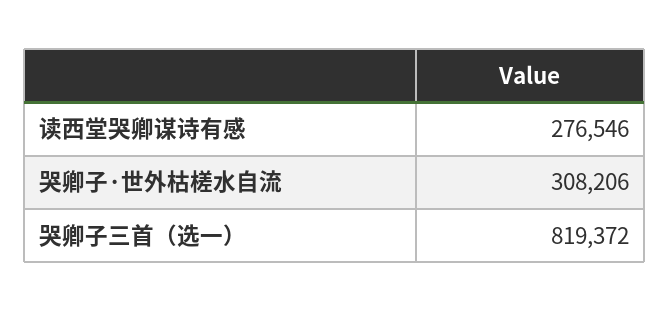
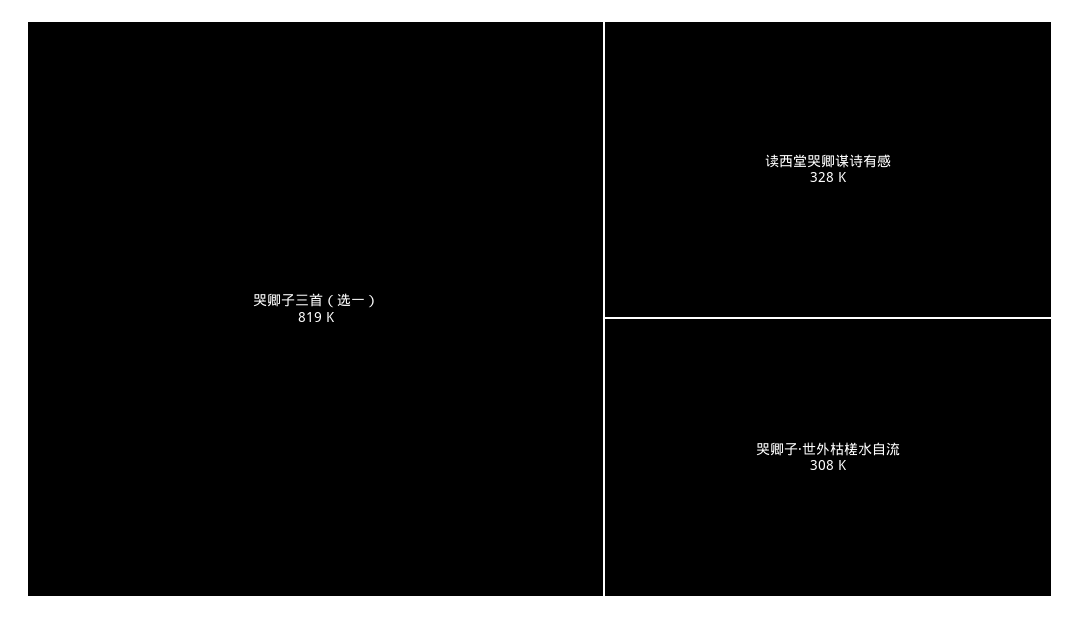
  {
-   "读西堂哭卿谋诗有感": 276546,
+   "读西堂哭卿谋诗有感": 328000,
    "哭卿子·世外枯槎水自流": 308206,
    "哭卿子三首（选一）": 819372
  }

